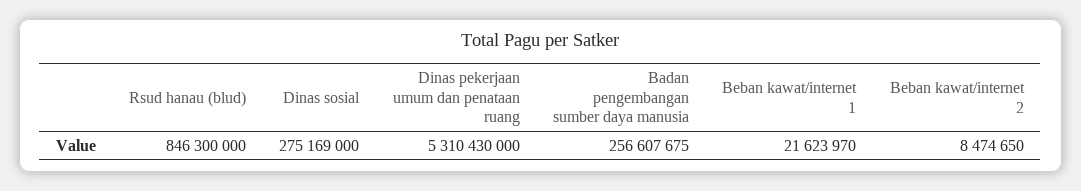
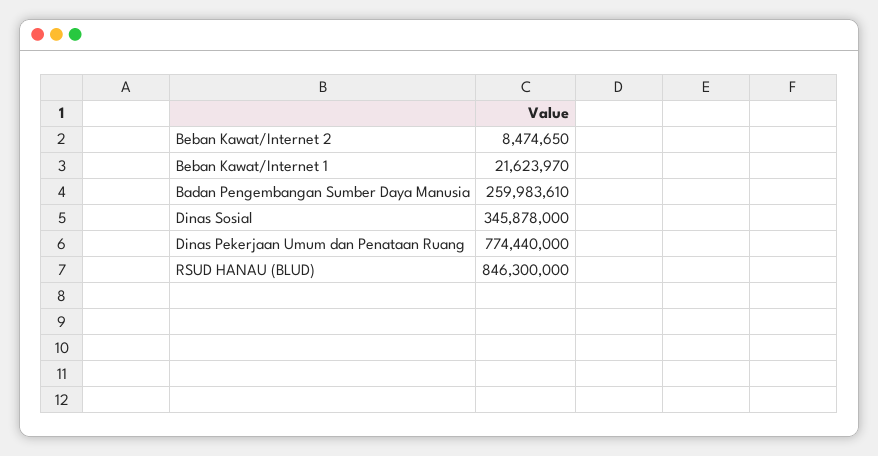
  {
    "Rsud hanau (blud)": 846300000,
-   "Dinas sosial": 275169000,
+   "Dinas sosial": 345878000,
-   "Dinas pekerjaan umum dan penataan ruang": 5310430000,
+   "Dinas pekerjaan umum dan penataan ruang": 774440000,
-   "Badan pengembangan sumber daya manusia": 256607675,
+   "Badan pengembangan sumber daya manusia": 259983610,
    "Beban kawat/internet 1": 21623970,
    "Beban kawat/internet 2": 8474650
  }

